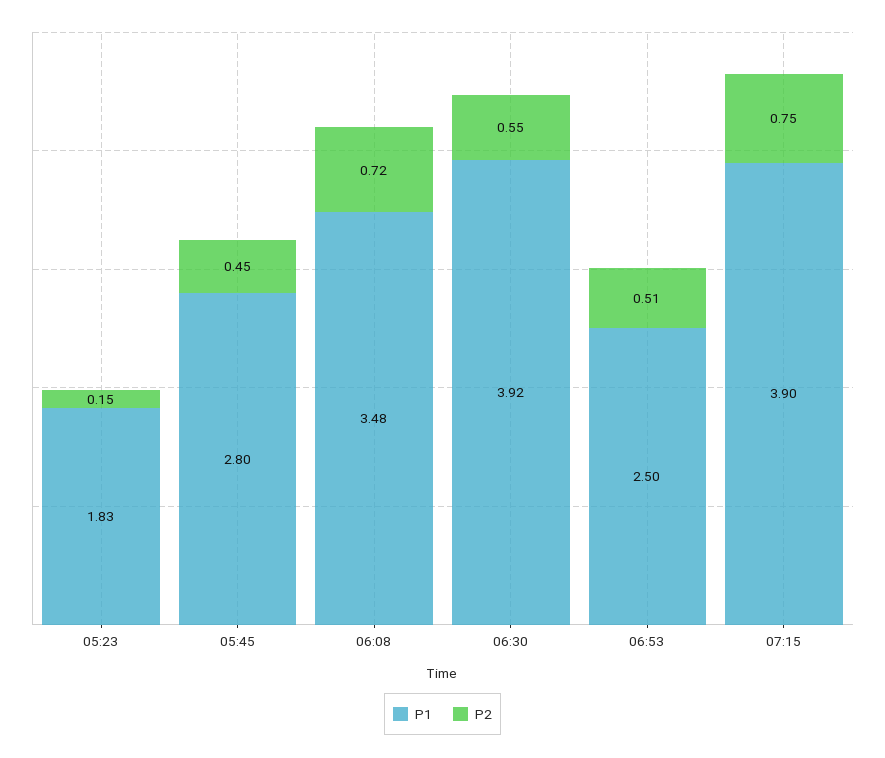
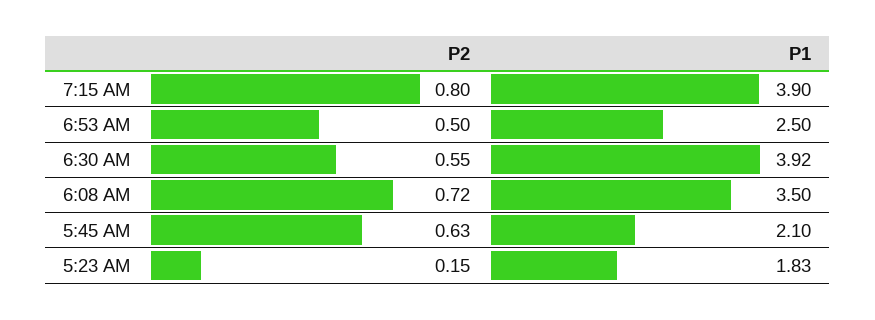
  {
    "P1": {
      "05:23": 1.83,
-     "05:45": 2.8,
+     "05:45": 2.1,
-     "06:08": 3.48,
+     "06:08": 3.5,
      "06:30": 3.92,
      "06:53": 2.5,
      "07:15": 3.9
    },
    "P2": {
      "05:23": 0.15,
-     "05:45": 0.45,
+     "05:45": 0.63,
      "06:08": 0.72,
      "06:30": 0.55,
-     "06:53": 0.51,
+     "06:53": 0.5,
-     "07:15": 0.75
+     "07:15": 0.8
    }
  }

